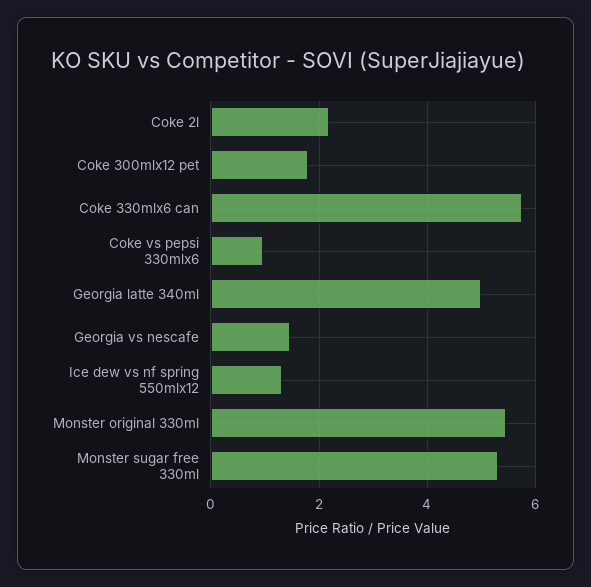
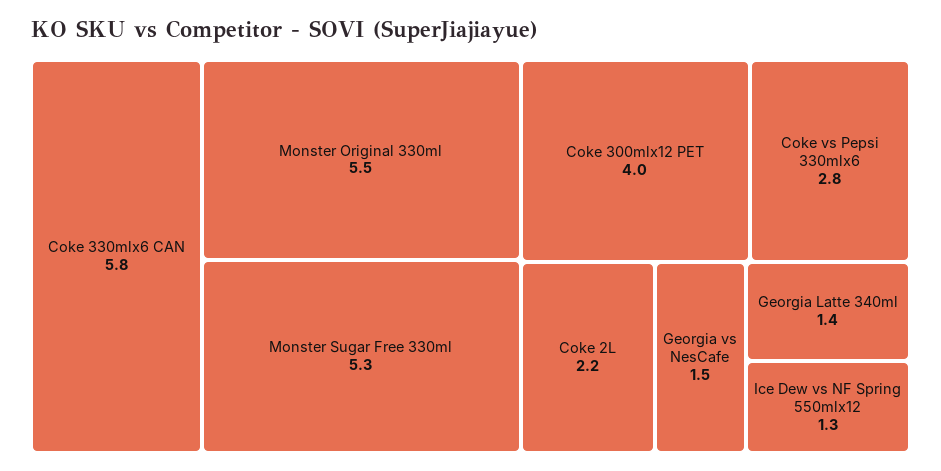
  {
    "Coke 2l": 2.2,
-   "Coke 300mlx12 pet": 1.8,
+   "Coke 300mlx12 pet": 4,
    "Coke 330mlx6 can": 5.8,
-   "Coke vs pepsi 330mlx6": 1,
+   "Coke vs pepsi 330mlx6": 2.8,
-   "Georgia latte 340ml": 5,
+   "Georgia latte 340ml": 1.4,
    "Georgia vs nescafe": 1.5,
    "Ice dew vs nf spring 550mlx12": 1.3,
    "Monster original 330ml": 5.5,
    "Monster sugar free 330ml": 5.3
  }

